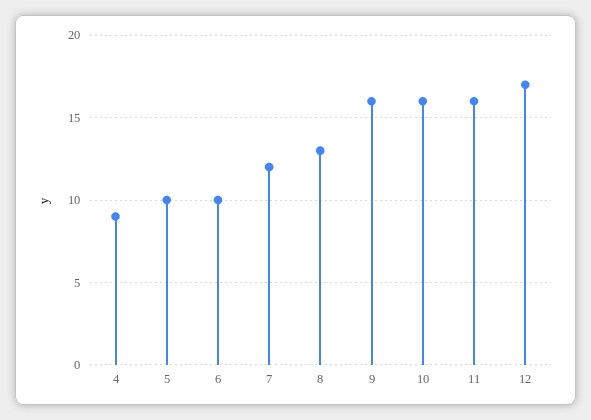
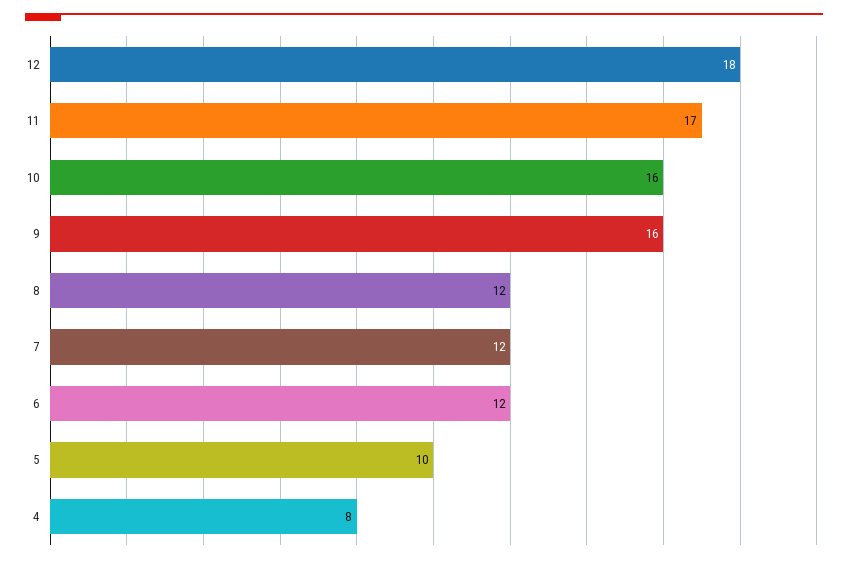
  {
-   "4": 9,
+   "4": 8,
    "5": 10,
-   "6": 10,
+   "6": 12,
    "7": 12,
-   "8": 13,
+   "8": 12,
    "9": 16,
    "10": 16,
-   "11": 16,
+   "11": 17,
-   "12": 17
+   "12": 18
  }

